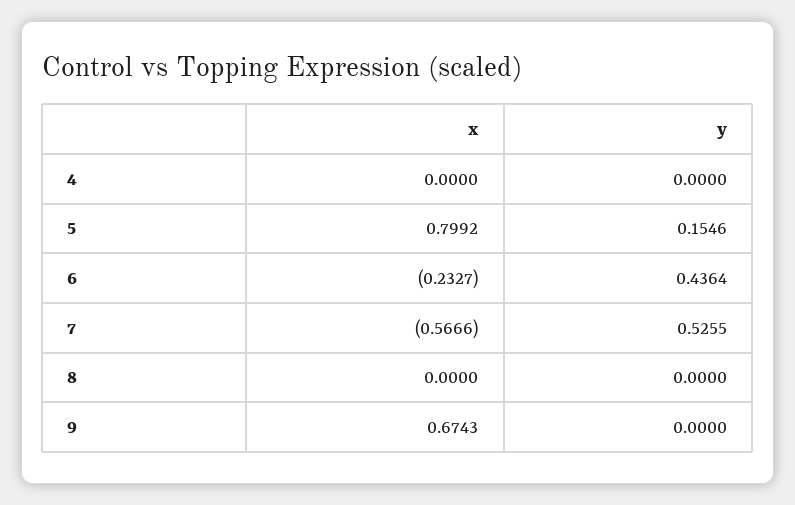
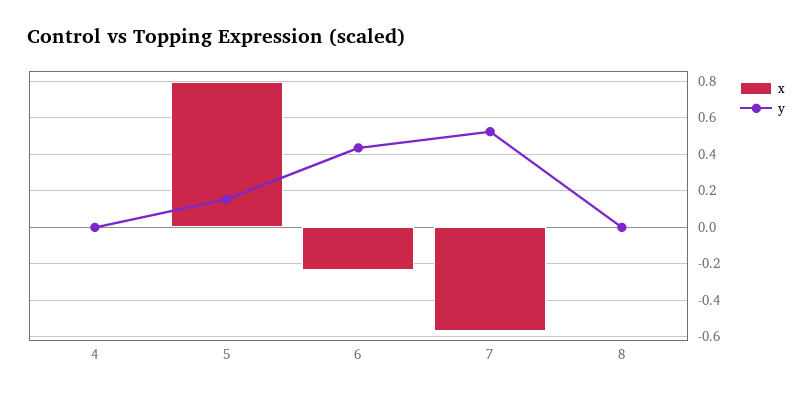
  {
    "x": {
      "4": 0,
      "5": 0.7992,
      "6": -0.2327,
      "7": -0.5666,
-     "8": 0,
+     "8": 0
-     "9": 0.6743
    },
    "y": {
      "4": 0,
      "5": 0.1546,
      "6": 0.4364,
      "7": 0.5255,
-     "8": 0,
+     "8": 0
-     "9": 0
    }
  }

